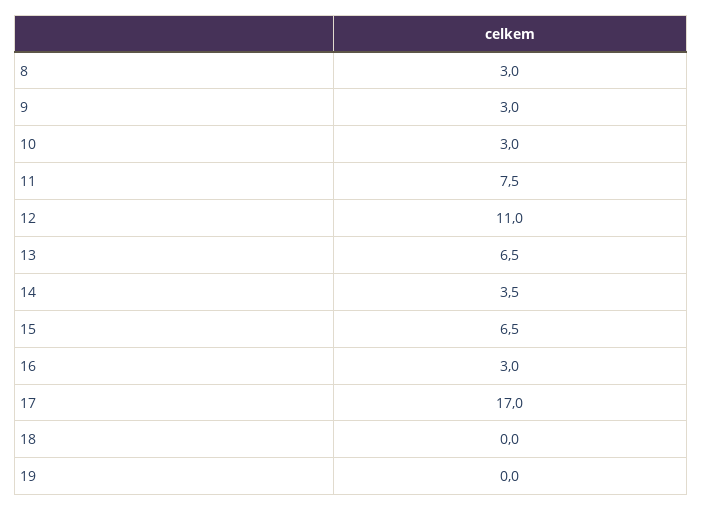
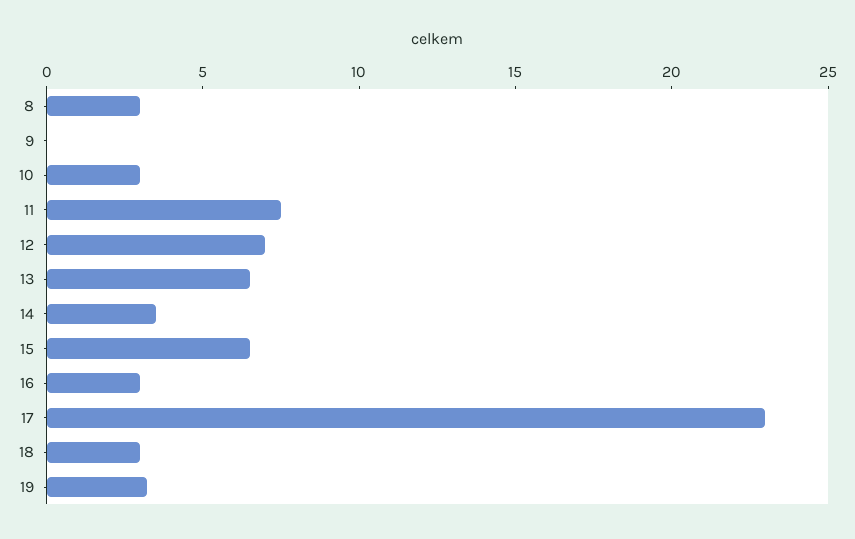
  {
    "8": 3,
-   "9": 3,
+   "9": 0,
    "10": 3,
    "11": 7.5,
-   "12": 11,
+   "12": 7,
    "13": 6.5,
    "14": 3.5,
    "15": 6.5,
    "16": 3,
-   "17": 17,
+   "17": 23,
-   "18": 0,
+   "18": 3,
-   "19": 0
+   "19": 3
  }

